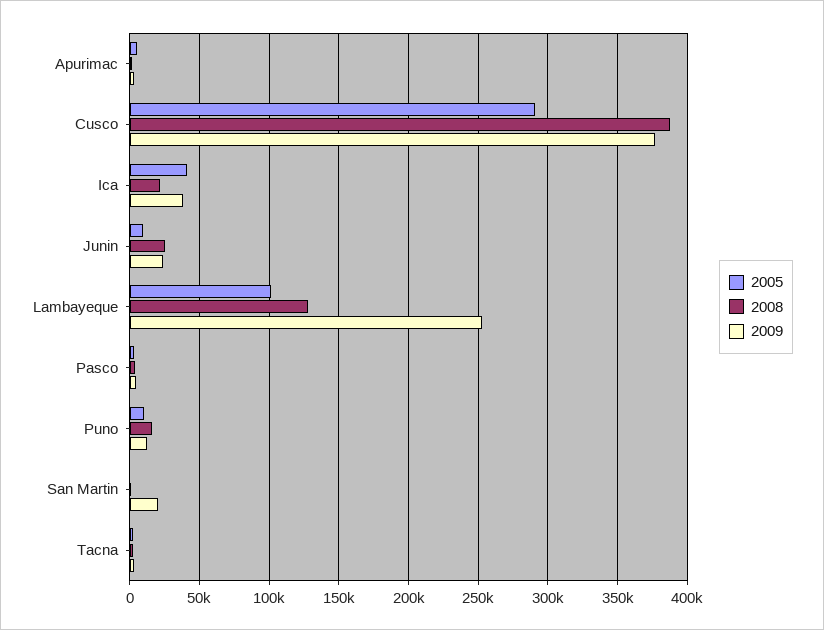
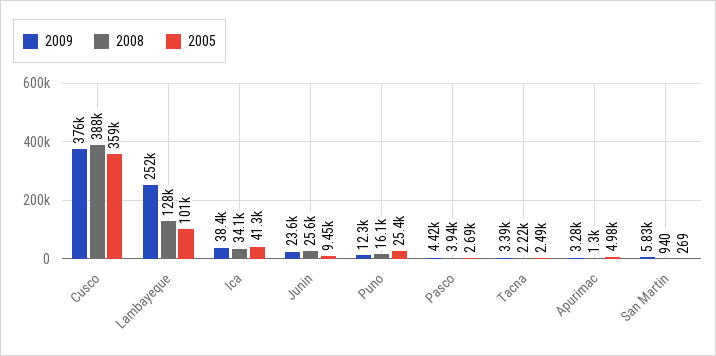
  {
    "2005": {
      "Apurimac": 4980,
-     "Cusco": 290000,
+     "Cusco": 359000,
      "Ica": 41300,
      "Junin": 9450,
      "Lambayeque": 101000,
      "Pasco": 2690,
-     "Puno": 10000,
+     "Puno": 25400,
      "San Martin": 269,
      "Tacna": 2490
    },
    "2008": {
      "Apurimac": 1300,
      "Cusco": 388000,
-     "Ica": 20000,
+     "Ica": 34100,
      "Junin": 25600,
      "Lambayeque": 128000,
      "Pasco": 3940,
      "Puno": 16100,
      "San Martin": 940,
      "Tacna": 2220
    },
    "2009": {
      "Apurimac": 3280,
      "Cusco": 376000,
      "Ica": 38400,
      "Junin": 23600,
      "Lambayeque": 252000,
      "Pasco": 4420,
      "Puno": 12300,
-     "San Martin": 20000,
+     "San Martin": 5830,
      "Tacna": 3390
    }
  }

